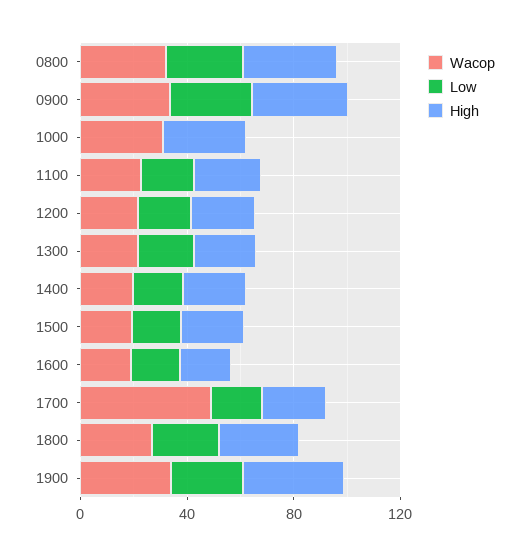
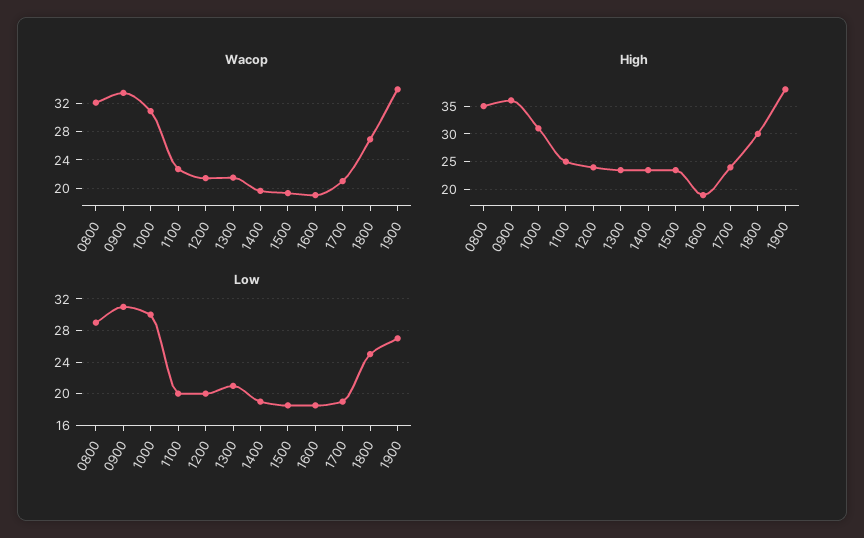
  {
    "Wacop": {
      "0800": 32,
      "0900": 34,
      "1000": 31,
      "1100": 23,
      "1200": 21,
      "1300": 22,
      "1400": 20,
      "1500": 19,
      "1600": 19,
-     "1700": 50,
+     "1700": 21,
      "1800": 27,
      "1900": 34
    },
    "Low": {
      "0800": 29,
      "0900": 31,
-     "1000": 0,
+     "1000": 30,
      "1100": 20,
      "1200": 20,
      "1300": 21,
      "1400": 19,
      "1500": 19,
      "1600": 19,
      "1700": 19,
      "1800": 25,
      "1900": 27
    },
    "High": {
      "0800": 35,
      "0900": 35,
      "1000": 30,
      "1100": 25,
      "1200": 25,
      "1300": 22.5,
      "1400": 22.5,
      "1500": 22.5,
      "1600": 20,
      "1700": 25,
      "1800": 30,
      "1900": 37.5
    }
  }

